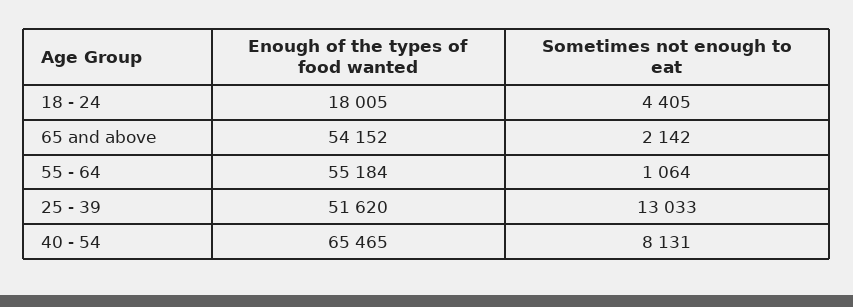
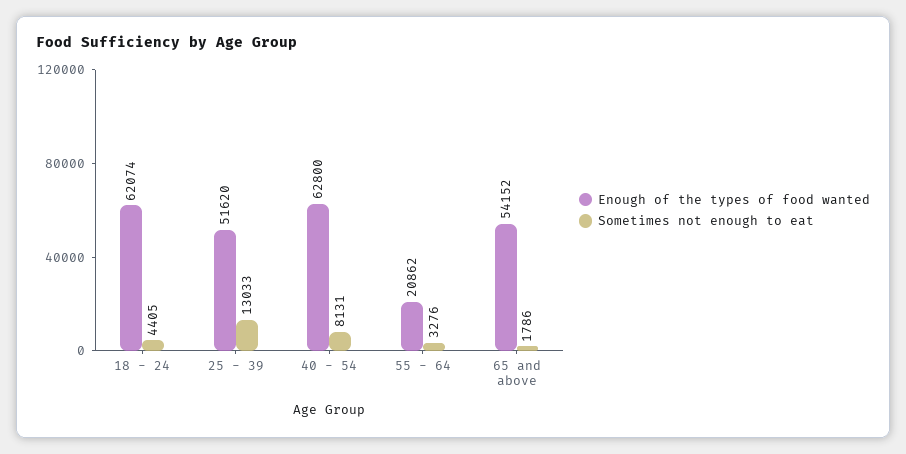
  {
    "Enough of the types of food wanted": {
-     "18 - 24": 18005,
+     "18 - 24": 62074,
      "65 and above": 54152,
-     "55 - 64": 55184,
+     "55 - 64": 20862,
      "25 - 39": 51620,
-     "40 - 54": 65465
+     "40 - 54": 62800
    },
    "Sometimes not enough to eat": {
      "18 - 24": 4405,
-     "65 and above": 2142,
+     "65 and above": 1786,
-     "55 - 64": 1064,
+     "55 - 64": 3276,
      "25 - 39": 13033,
      "40 - 54": 8131
    }
  }

